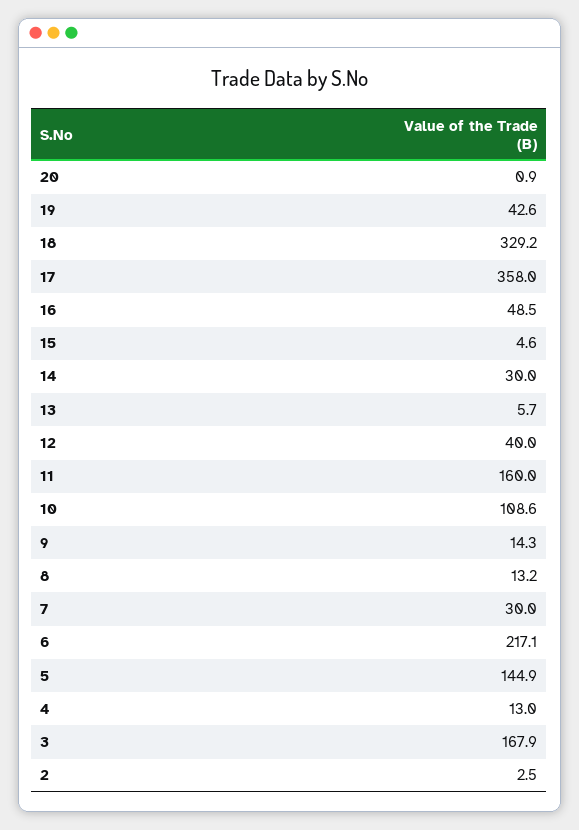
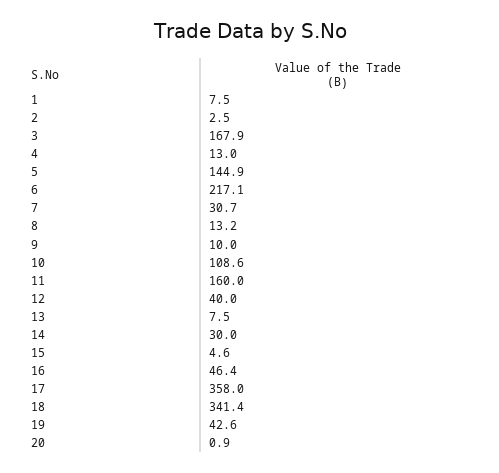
  {
    "20": 0.9,
    "19": 42.6,
-   "18": 329.2,
+   "18": 341.4,
    "17": 358,
-   "16": 48.5,
+   "16": 46.4,
    "15": 4.6,
    "14": 30,
-   "13": 5.7,
+   "13": 7.5,
    "12": 40,
    "11": 160,
    "10": 108.6,
-   "9": 14.3,
+   "9": 10,
    "8": 13.2,
-   "7": 30,
+   "7": 30.7,
    "6": 217.1,
    "5": 144.9,
    "4": 13,
    "3": 167.9,
-   "2": 2.5
+   "2": 2.5,
+   "1": 7.5
  }

